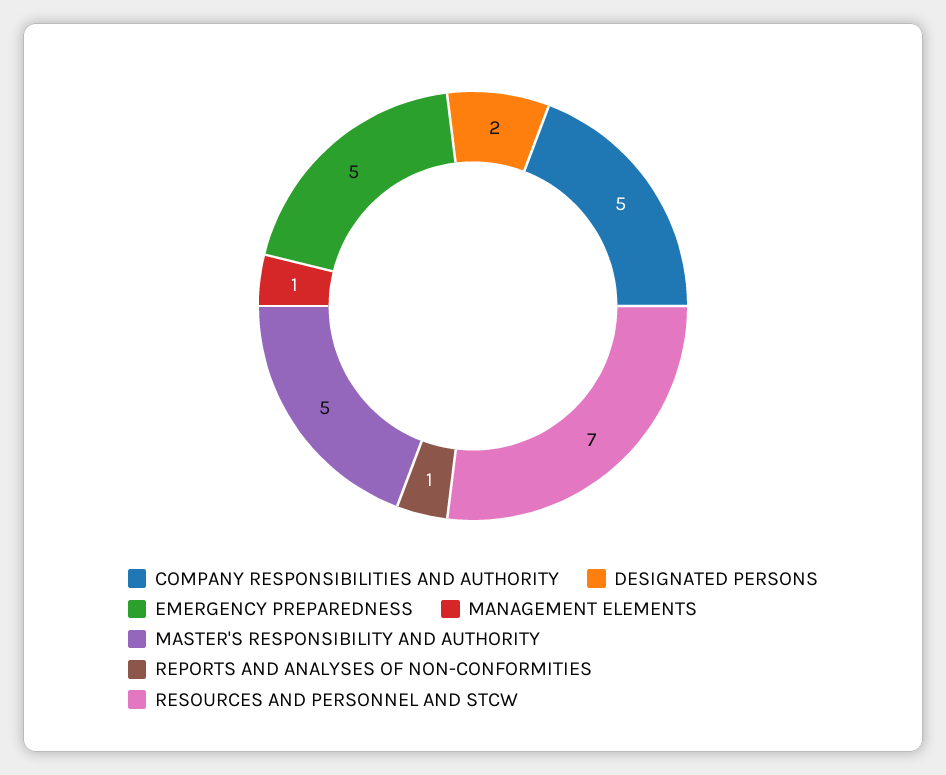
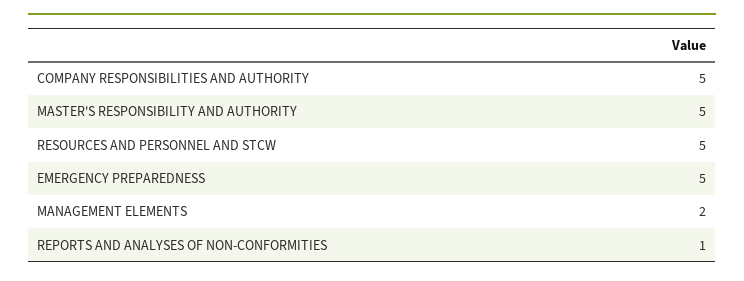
  {
    "COMPANY RESPONSIBILITIES AND AUTHORITY": 5,
-   "DESIGNATED PERSONS": 2,
    "EMERGENCY PREPAREDNESS": 5,
-   "MANAGEMENT ELEMENTS": 1,
+   "MANAGEMENT ELEMENTS": 2,
    "MASTER'S RESPONSIBILITY AND AUTHORITY": 5,
    "REPORTS AND ANALYSES OF NON-CONFORMITIES": 1,
-   "RESOURCES AND PERSONNEL AND STCW": 7
+   "RESOURCES AND PERSONNEL AND STCW": 5
  }

